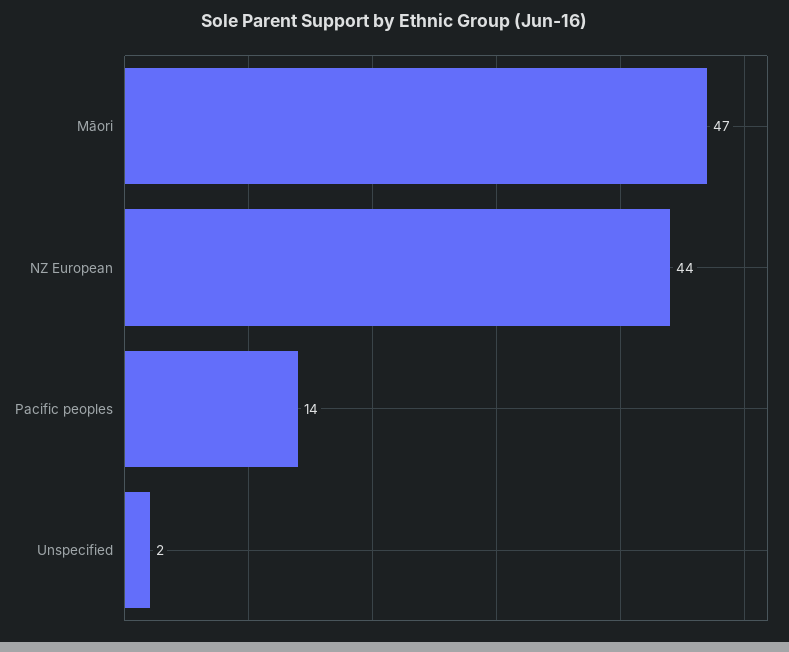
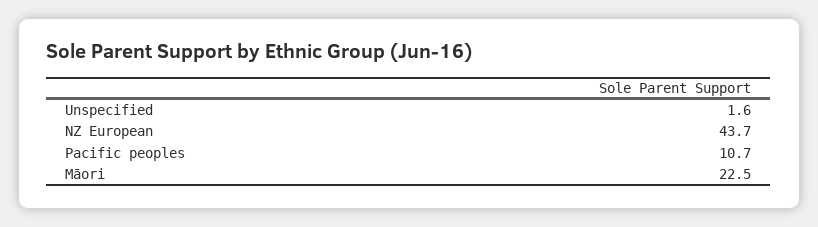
  {
-   "Māori": 47,
+   "Māori": 22.5,
    "NZ European": 43.7,
-   "Pacific peoples": 14,
+   "Pacific peoples": 10.7,
    "Unspecified": 1.6
  }

